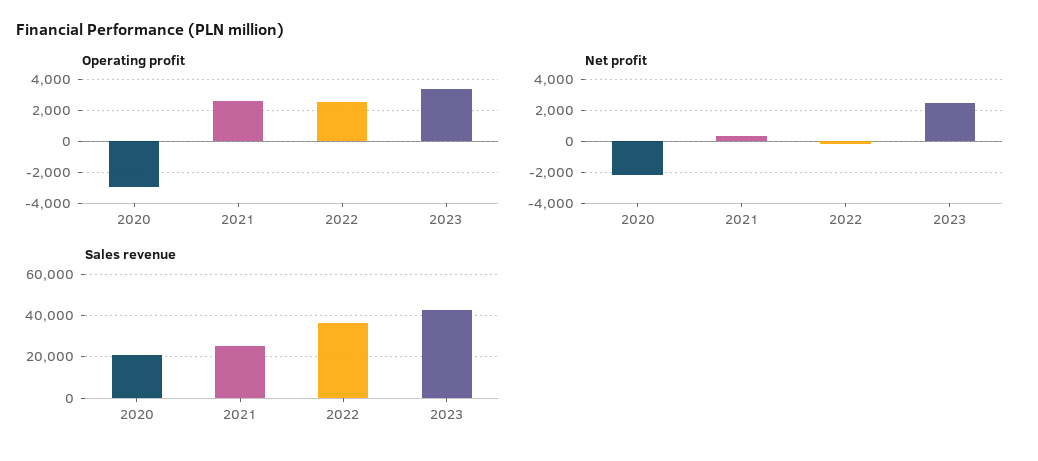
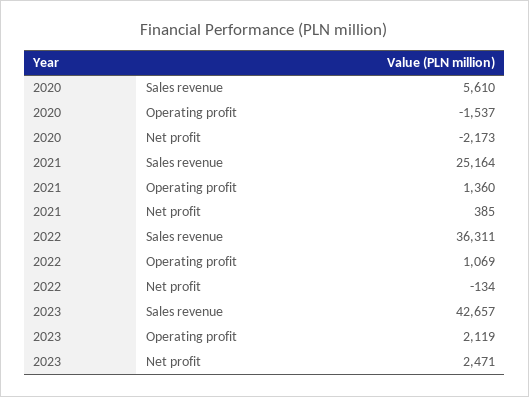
  {
    "Operating profit": {
-     "2020": -3000,
+     "2020": -1537,
-     "2021": 2500,
+     "2021": 1360,
-     "2022": 2500,
+     "2022": 1069,
-     "2023": 3500
+     "2023": 2119
    },
    "Net profit": {
      "2020": -2173,
      "2021": 385,
      "2022": -134,
      "2023": 2471
    },
    "Sales revenue": {
-     "2020": 20000,
+     "2020": 5610,
      "2021": 25164,
      "2022": 36311,
      "2023": 42657
    }
  }

